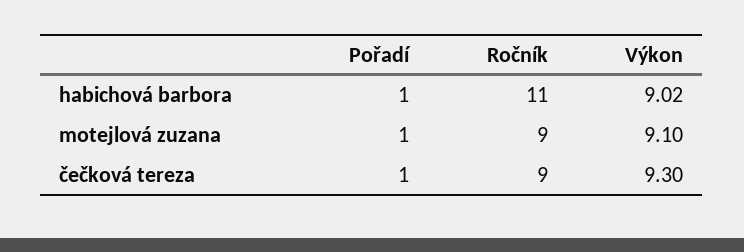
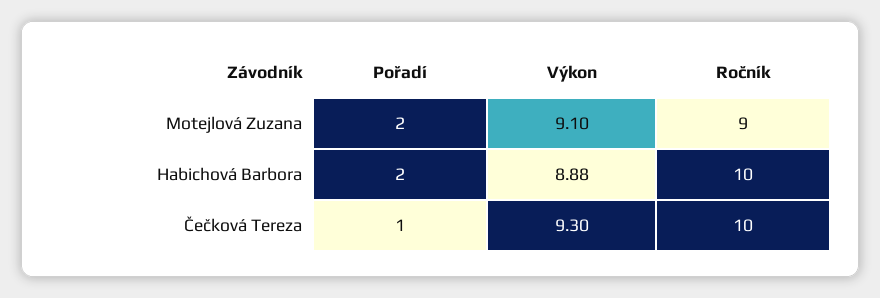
  {
    "Pořadí": {
-     "habichová barbora": 1,
+     "habichová barbora": 2,
-     "motejlová zuzana": 1,
+     "motejlová zuzana": 2,
      "čečková tereza": 1
    },
    "Ročník": {
-     "habichová barbora": 11,
+     "habichová barbora": 10,
      "motejlová zuzana": 9,
-     "čečková tereza": 9
+     "čečková tereza": 10
    },
    "Výkon": {
-     "habichová barbora": 9.02,
+     "habichová barbora": 8.88,
      "motejlová zuzana": 9.1,
      "čečková tereza": 9.3
    }
  }

